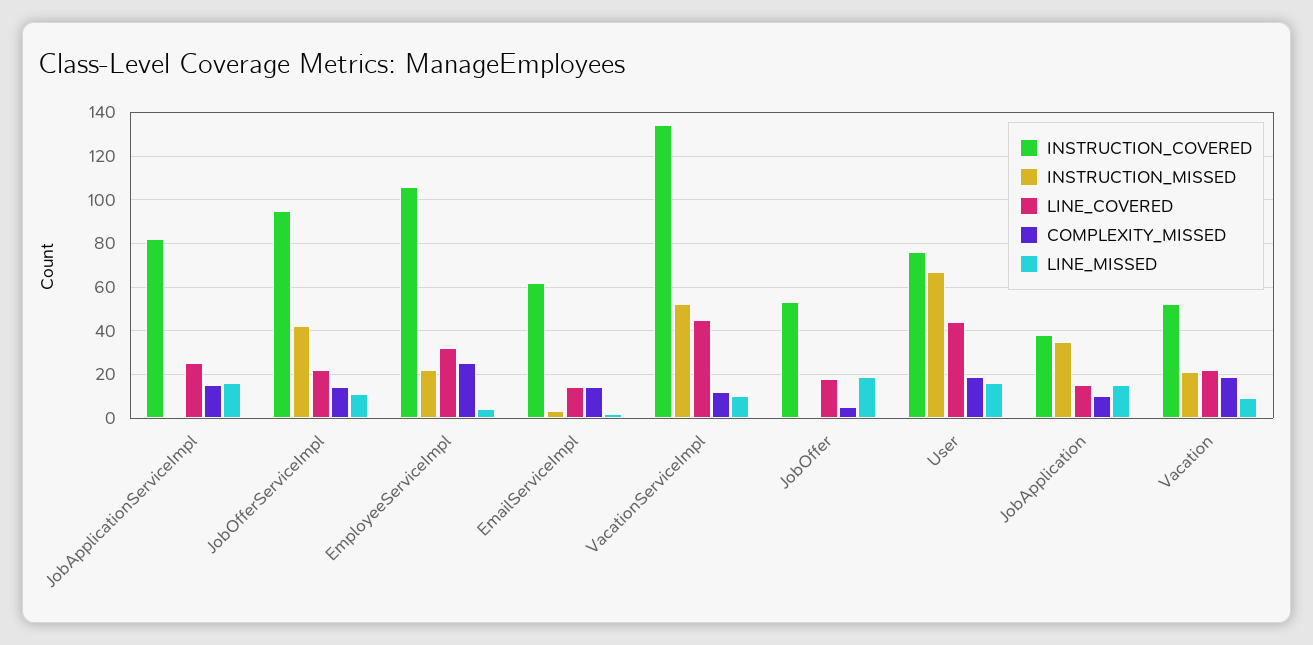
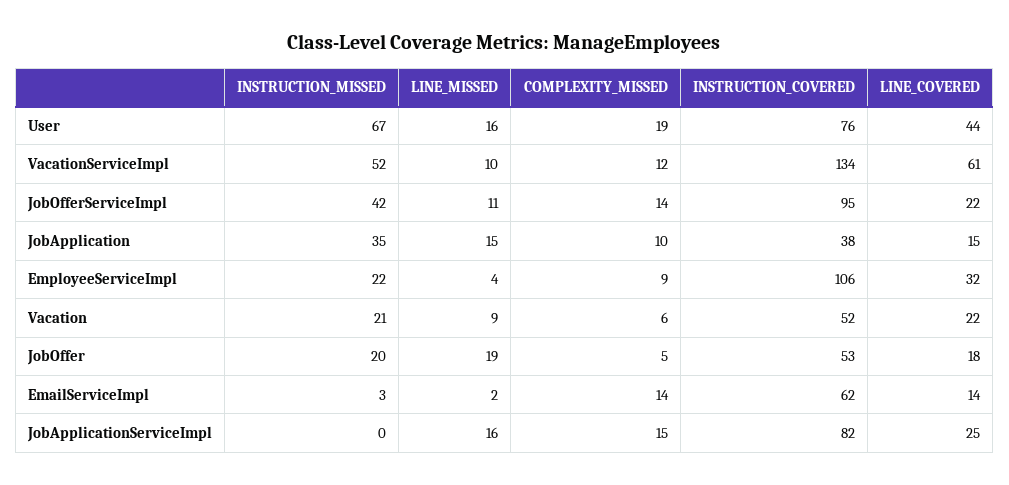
  {
    "INSTRUCTION_COVERED": {
      "JobApplicationServiceImpl": 82,
      "JobOfferServiceImpl": 95,
      "EmployeeServiceImpl": 106,
      "EmailServiceImpl": 62,
      "VacationServiceImpl": 134,
      "JobOffer": 53,
      "User": 76,
      "JobApplication": 38,
      "Vacation": 52
    },
    "INSTRUCTION_MISSED": {
      "JobApplicationServiceImpl": 0,
      "JobOfferServiceImpl": 42,
      "EmployeeServiceImpl": 22,
      "EmailServiceImpl": 3,
      "VacationServiceImpl": 52,
-     "JobOffer": 0,
+     "JobOffer": 20,
      "User": 67,
      "JobApplication": 35,
      "Vacation": 21
    },
    "LINE_COVERED": {
      "JobApplicationServiceImpl": 25,
      "JobOfferServiceImpl": 22,
      "EmployeeServiceImpl": 32,
      "EmailServiceImpl": 14,
-     "VacationServiceImpl": 45,
+     "VacationServiceImpl": 61,
      "JobOffer": 18,
      "User": 44,
      "JobApplication": 15,
      "Vacation": 22
    },
    "COMPLEXITY_MISSED": {
      "JobApplicationServiceImpl": 15,
      "JobOfferServiceImpl": 14,
-     "EmployeeServiceImpl": 25,
+     "EmployeeServiceImpl": 9,
      "EmailServiceImpl": 14,
      "VacationServiceImpl": 12,
      "JobOffer": 5,
      "User": 19,
      "JobApplication": 10,
-     "Vacation": 20
+     "Vacation": 6
    },
    "LINE_MISSED": {
      "JobApplicationServiceImpl": 16,
      "JobOfferServiceImpl": 11,
      "EmployeeServiceImpl": 4,
      "EmailServiceImpl": 2,
      "VacationServiceImpl": 10,
      "JobOffer": 19,
      "User": 16,
      "JobApplication": 15,
      "Vacation": 9
    }
  }

